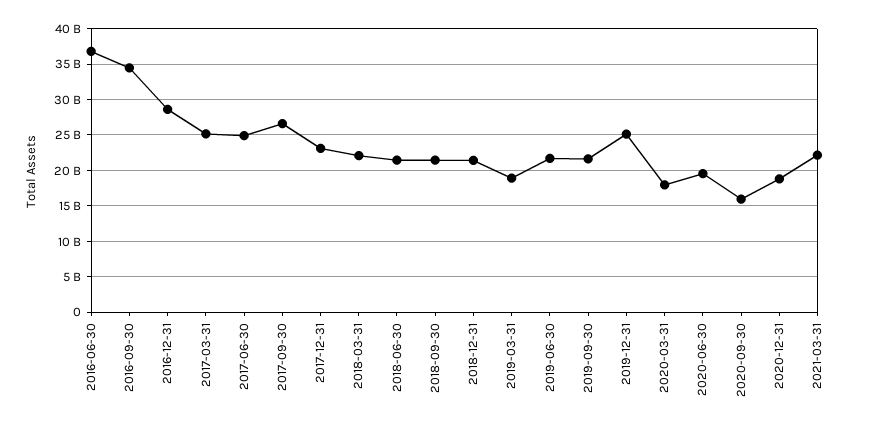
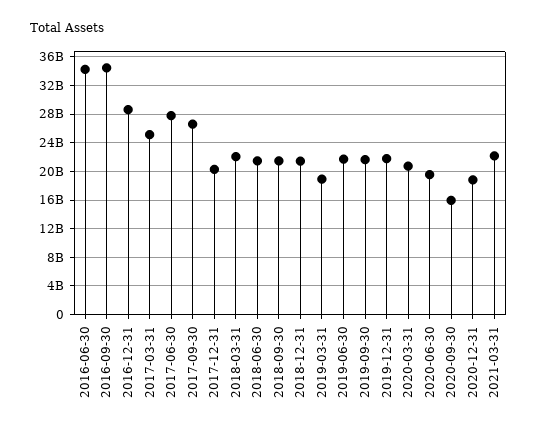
  {
-   "2016-06-30": 37000000000,
+   "2016-06-30": 34000000000,
    "2016-09-30": 34000000000,
    "2016-12-31": 29000000000,
    "2017-03-31": 25000000000,
-   "2017-06-30": 25000000000,
+   "2017-06-30": 28000000000,
    "2017-09-30": 27000000000,
-   "2017-12-31": 23000000000,
+   "2017-12-31": 20000000000,
    "2018-03-31": 22000000000,
    "2018-06-30": 21000000000,
    "2018-09-30": 21000000000,
    "2018-12-31": 21000000000,
    "2019-03-31": 19000000000,
    "2019-06-30": 22000000000,
    "2019-09-30": 22000000000,
-   "2019-12-31": 25000000000,
+   "2019-12-31": 22000000000,
-   "2020-03-31": 18000000000,
+   "2020-03-31": 21000000000,
    "2020-06-30": 20000000000,
    "2020-09-30": 16000000000,
    "2020-12-31": 19000000000,
    "2021-03-31": 22000000000
  }

